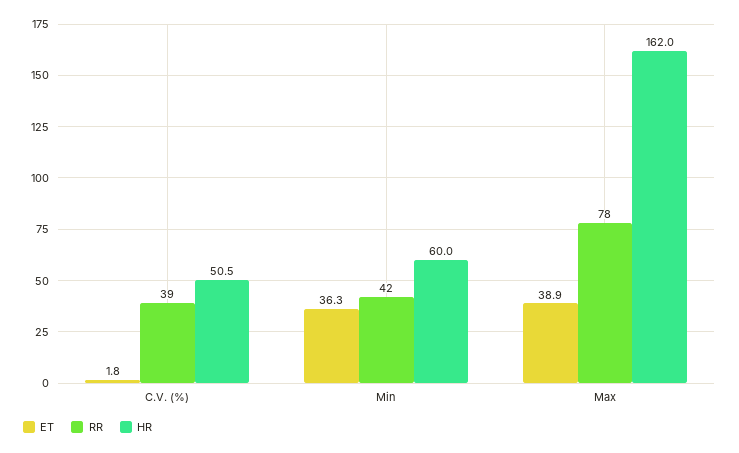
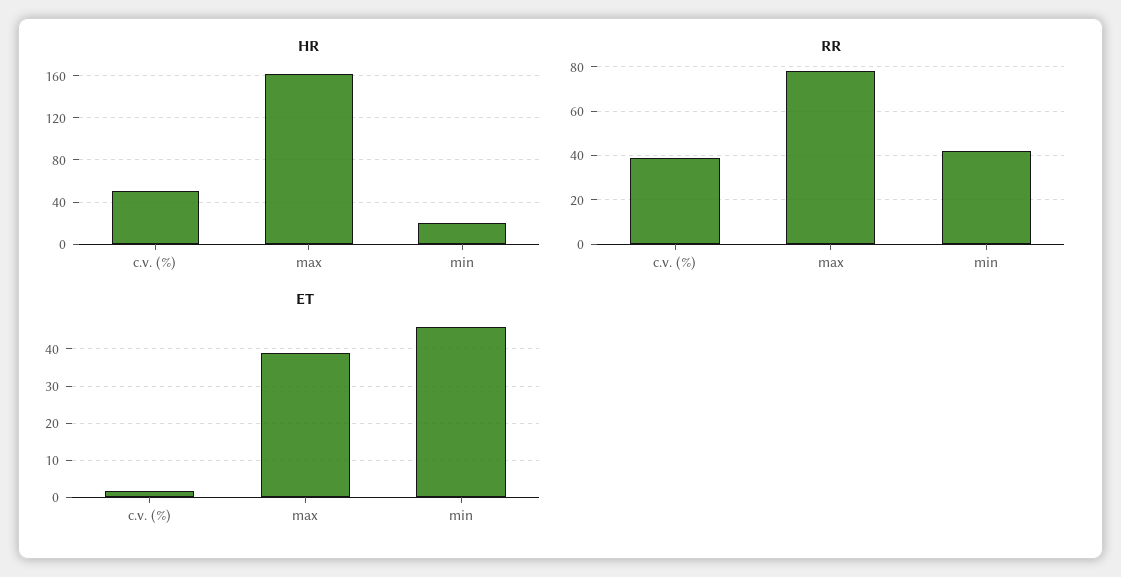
  {
    "ET": {
      "C.V. (%)": 1.8,
-     "Min": 36.3,
+     "Min": 46,
      "Max": 38.9
    },
    "RR": {
      "C.V. (%)": 39,
      "Min": 42,
      "Max": 78
    },
    "HR": {
      "C.V. (%)": 50.5,
-     "Min": 60,
+     "Min": 20,
      "Max": 162
    }
  }

